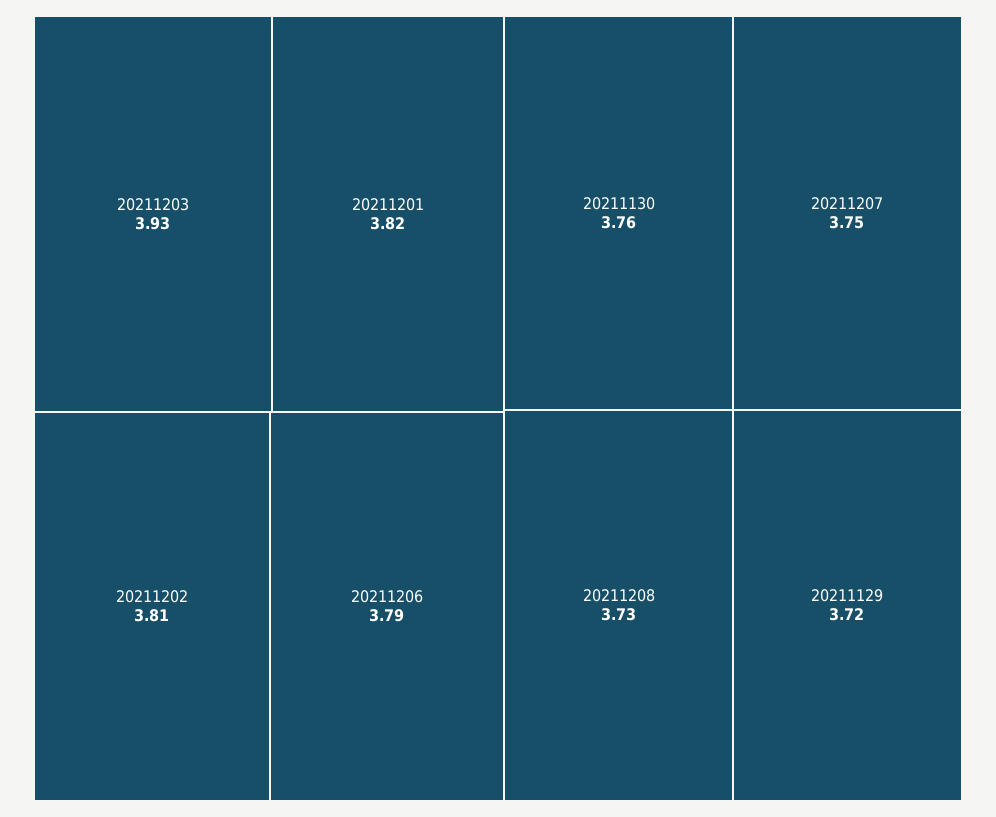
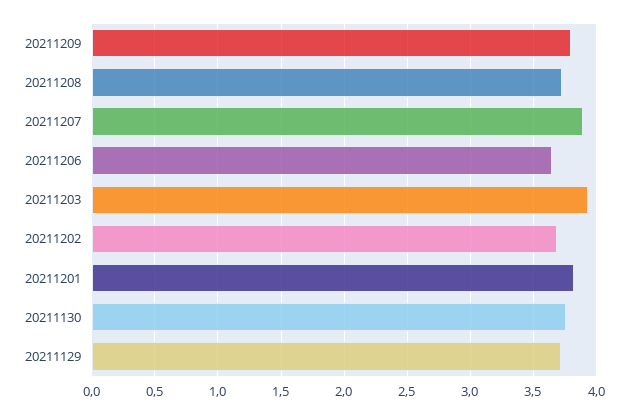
  {
    "20211203": 3.93,
    "20211201": 3.82,
-   "20211202": 3.81,
+   "20211202": 3.7,
-   "20211206": 3.79,
+   "20211206": 3.65,
    "20211130": 3.76,
-   "20211207": 3.75,
+   "20211207": 3.9,
    "20211208": 3.73,
-   "20211129": 3.72
+   "20211129": 3.72,
+   "20211209": 3.8
  }

